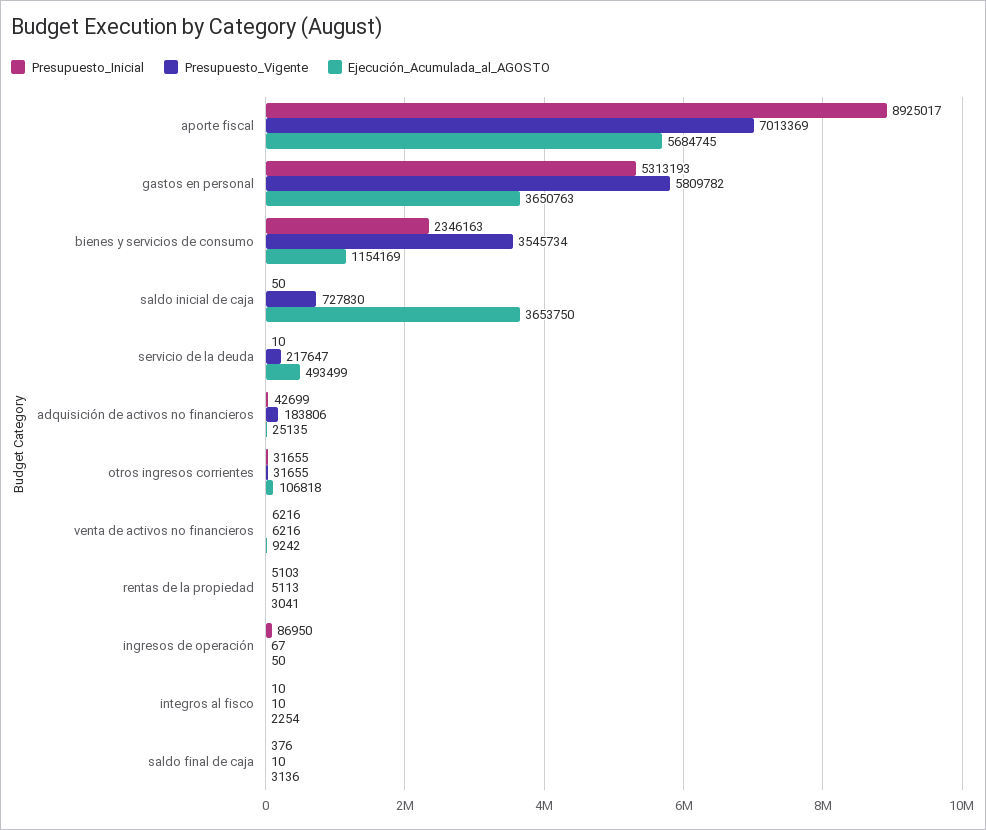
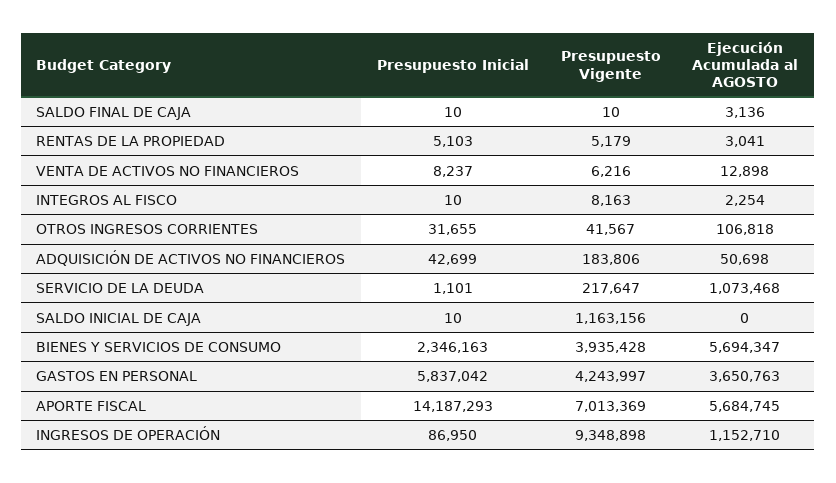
  {
    "Presupuesto_Inicial": {
-     "aporte fiscal": 8925017,
+     "aporte fiscal": 14187293,
-     "gastos en personal": 5313193,
+     "gastos en personal": 5837042,
      "bienes y servicios de consumo": 2346163,
-     "saldo inicial de caja": 50,
+     "saldo inicial de caja": 10,
-     "servicio de la deuda": 10,
+     "servicio de la deuda": 1101,
      "adquisición de activos no financieros": 42699,
      "otros ingresos corrientes": 31655,
-     "venta de activos no financieros": 6216,
+     "venta de activos no financieros": 8237,
      "rentas de la propiedad": 5103,
      "ingresos de operación": 86950,
      "integros al fisco": 10,
-     "saldo final de caja": 376
+     "saldo final de caja": 10
    },
    "Presupuesto_Vigente": {
      "aporte fiscal": 7013369,
-     "gastos en personal": 5809782,
+     "gastos en personal": 4243997,
-     "bienes y servicios de consumo": 3545734,
+     "bienes y servicios de consumo": 3935428,
-     "saldo inicial de caja": 727830,
+     "saldo inicial de caja": 1163156,
      "servicio de la deuda": 217647,
      "adquisición de activos no financieros": 183806,
-     "otros ingresos corrientes": 31655,
+     "otros ingresos corrientes": 41567,
      "venta de activos no financieros": 6216,
-     "rentas de la propiedad": 5113,
+     "rentas de la propiedad": 5179,
-     "ingresos de operación": 67,
+     "ingresos de operación": 9348898,
-     "integros al fisco": 10,
+     "integros al fisco": 8163,
      "saldo final de caja": 10
    },
    "Ejecución_Acumulada_al_AGOSTO": {
      "aporte fiscal": 5684745,
      "gastos en personal": 3650763,
-     "bienes y servicios de consumo": 1154169,
+     "bienes y servicios de consumo": 5694347,
-     "saldo inicial de caja": 3653750,
+     "saldo inicial de caja": 0,
-     "servicio de la deuda": 493499,
+     "servicio de la deuda": 1073468,
-     "adquisición de activos no financieros": 25135,
+     "adquisición de activos no financieros": 50698,
      "otros ingresos corrientes": 106818,
-     "venta de activos no financieros": 9242,
+     "venta de activos no financieros": 12898,
      "rentas de la propiedad": 3041,
-     "ingresos de operación": 50,
+     "ingresos de operación": 1152710,
      "integros al fisco": 2254,
      "saldo final de caja": 3136
    }
  }

